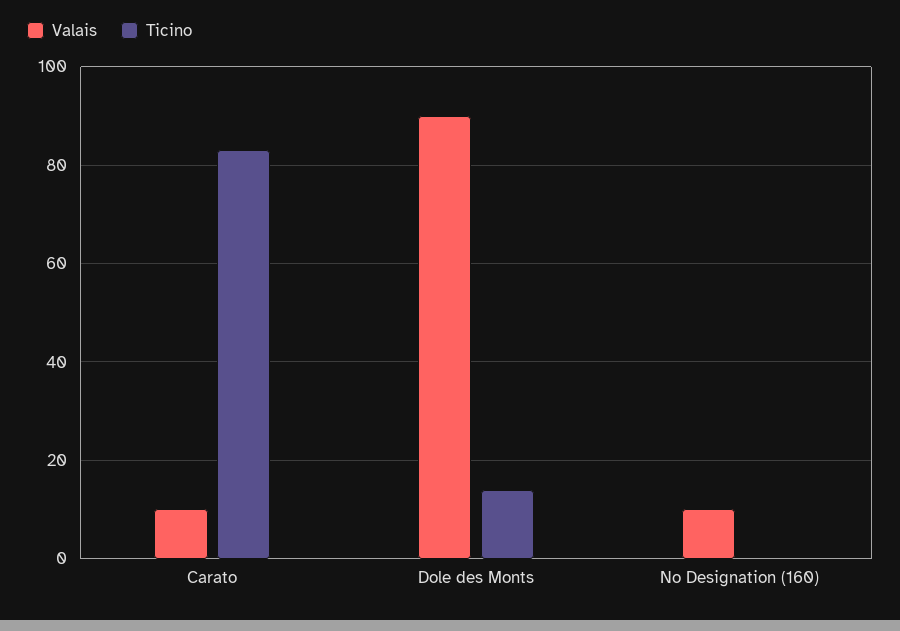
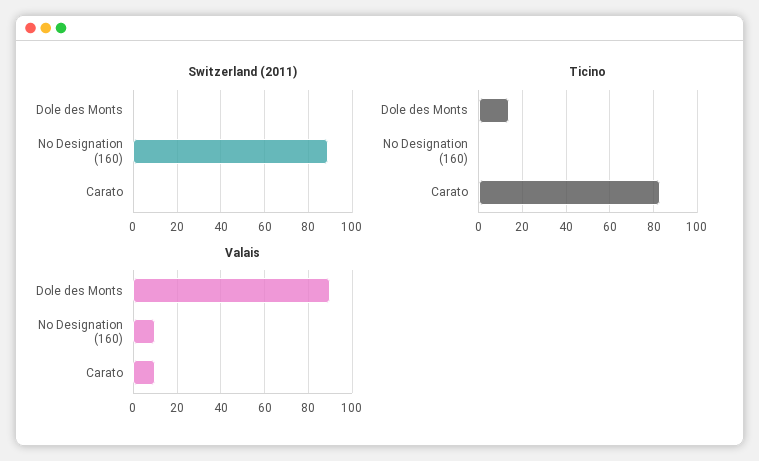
  {
    "Valais": {
      "Carato": 10,
      "Dole des Monts": 90,
      "No Designation (160)": 10
    },
    "Ticino": {
      "Carato": 85,
      "Dole des Monts": 15,
      "No Designation (160)": 0
-   }
+   },
+   "Switzerland (2011)": {
+     "Dole des Monts": 0,
+     "No Designation (160)": 90,
+     "Carato": 0
+   }
  }

